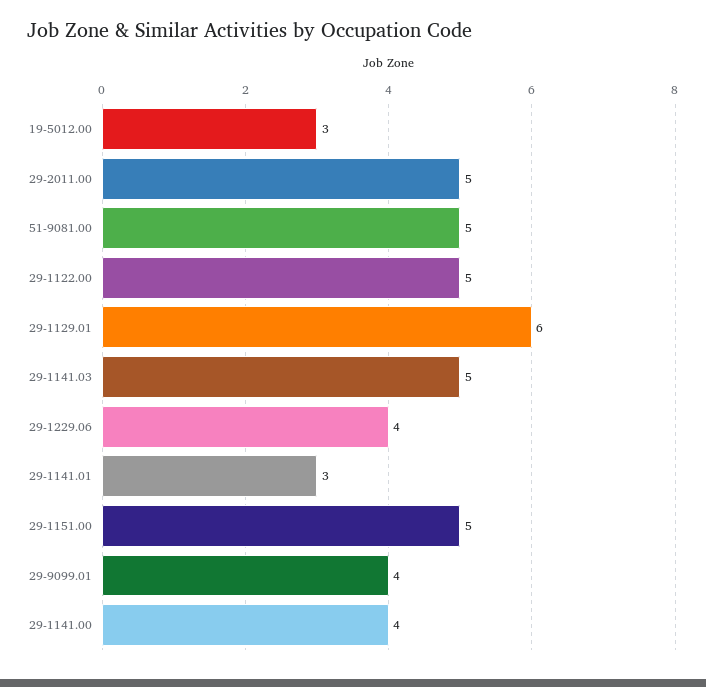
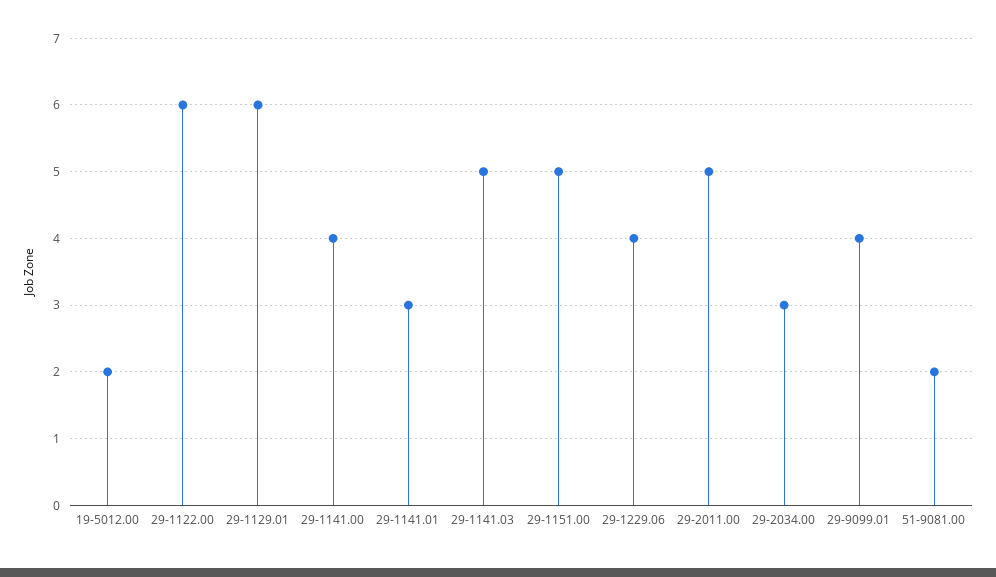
  {
-   "19-5012.00": 3,
+   "19-5012.00": 2,
    "29-2011.00": 5,
-   "51-9081.00": 5,
+   "51-9081.00": 2,
-   "29-1122.00": 5,
+   "29-1122.00": 6,
    "29-1129.01": 6,
    "29-1141.03": 5,
    "29-1229.06": 4,
    "29-1141.01": 3,
    "29-1151.00": 5,
    "29-9099.01": 4,
-   "29-1141.00": 4
+   "29-1141.00": 4,
+   "29-2034.00": 3
  }

